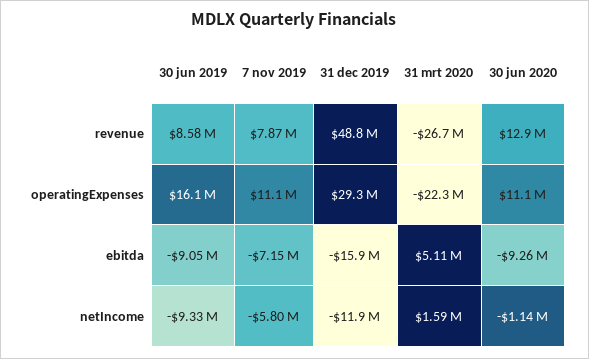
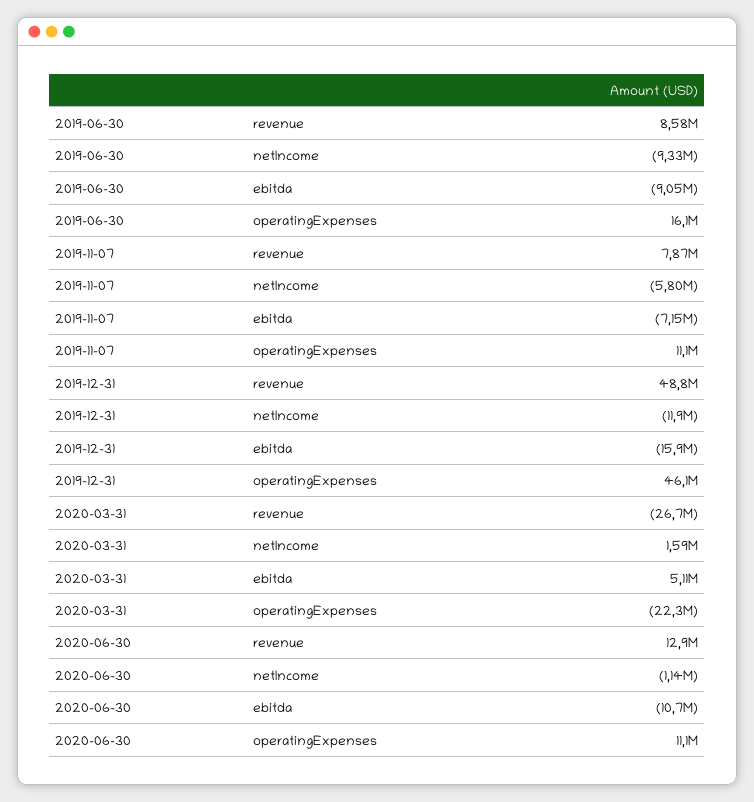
  {
    "30 jun 2019": {
      "revenue": 8580000,
      "operatingExpenses": 16100000,
      "ebitda": -9050000,
      "netIncome": -9330000
    },
    "7 nov 2019": {
      "revenue": 7870000,
      "operatingExpenses": 11100000,
      "ebitda": -7150000,
      "netIncome": -5800000
    },
    "31 dec 2019": {
      "revenue": 48800000,
-     "operatingExpenses": 29300000,
+     "operatingExpenses": 46100000,
      "ebitda": -15900000,
      "netIncome": -11900000
    },
    "31 mrt 2020": {
      "revenue": -26700000,
      "operatingExpenses": -22300000,
      "ebitda": 5110000,
      "netIncome": 1590000
    },
    "30 jun 2020": {
      "revenue": 12900000,
      "operatingExpenses": 11100000,
-     "ebitda": -9260000,
+     "ebitda": -10700000,
      "netIncome": -1140000
    }
  }

